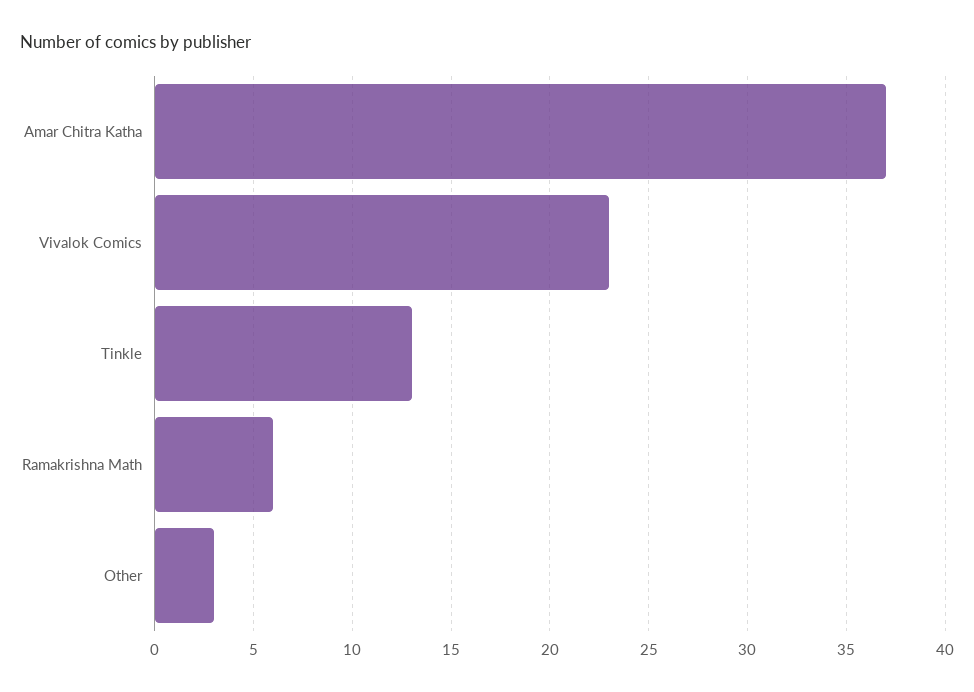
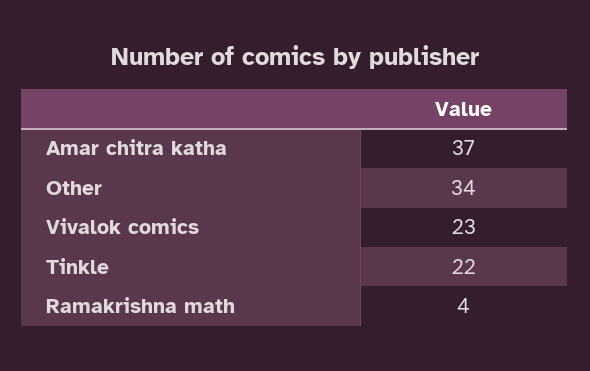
  {
    "Amar Chitra Katha": 37,
    "Vivalok Comics": 23,
-   "Tinkle": 13,
+   "Tinkle": 22,
-   "Ramakrishna Math": 6,
+   "Ramakrishna Math": 4,
-   "Other": 3
+   "Other": 34
  }

